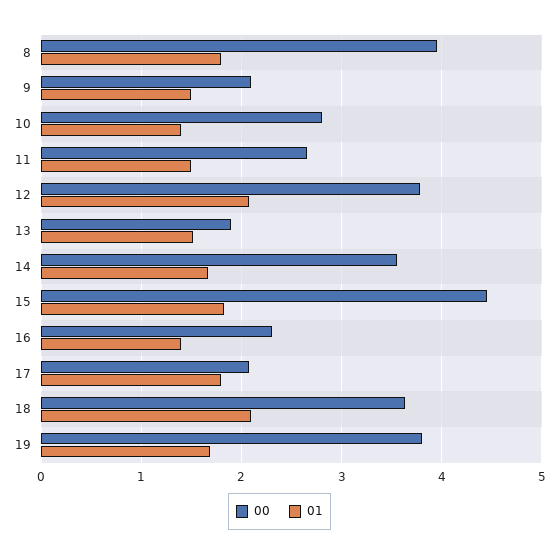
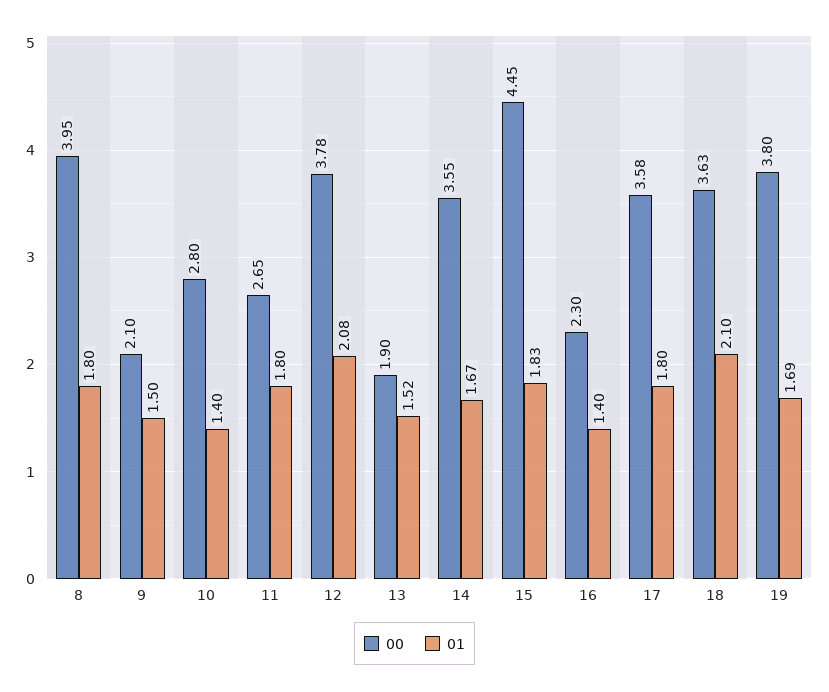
  {
    "00": {
      "8": 3.95,
      "9": 2.1,
      "10": 2.8,
      "11": 2.65,
      "12": 3.78,
      "13": 1.9,
      "14": 3.55,
      "15": 4.45,
      "16": 2.3,
-     "17": 2.1,
+     "17": 3.58,
      "18": 3.63,
      "19": 3.8
    },
    "01": {
      "8": 1.8,
      "9": 1.5,
      "10": 1.4,
-     "11": 1.5,
+     "11": 1.8,
      "12": 2.08,
      "13": 1.52,
      "14": 1.67,
      "15": 1.83,
      "16": 1.4,
      "17": 1.8,
      "18": 2.1,
      "19": 1.69
    }
  }

